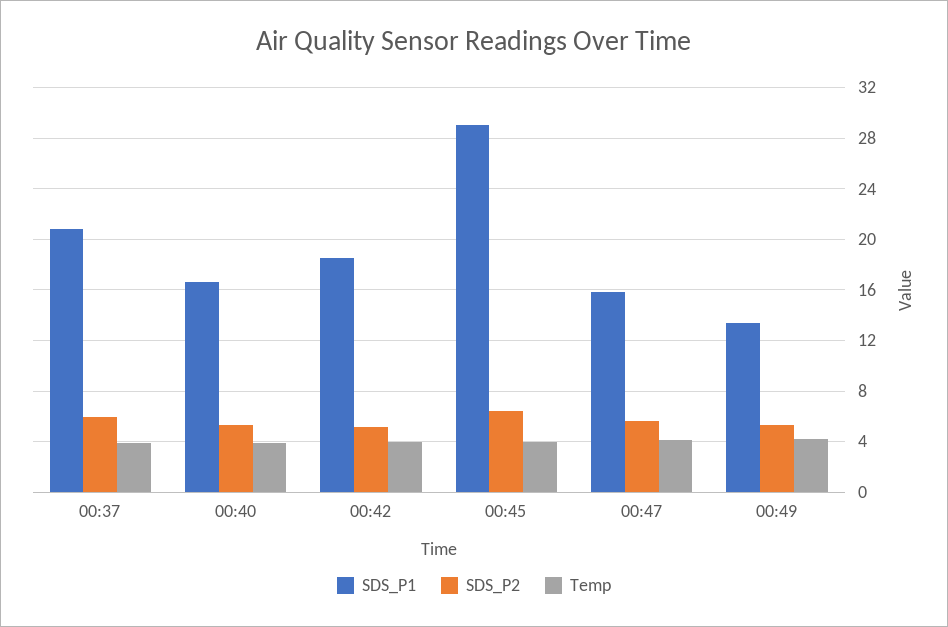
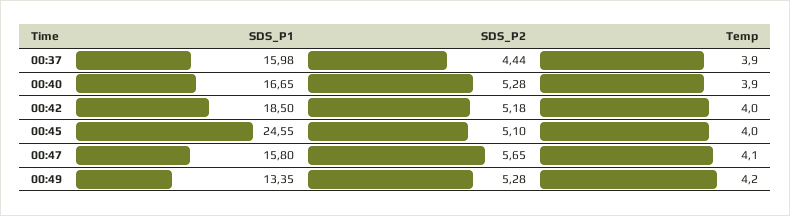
  {
    "SDS_P1": {
-     "00:37": 21,
+     "00:37": 15.98,
      "00:40": 16.65,
      "00:42": 18.5,
-     "00:45": 29,
+     "00:45": 24.55,
      "00:47": 15.8,
      "00:49": 13.35
    },
    "SDS_P2": {
-     "00:37": 6,
+     "00:37": 4.44,
      "00:40": 5.28,
      "00:42": 5.18,
-     "00:45": 6.5,
+     "00:45": 5.1,
      "00:47": 5.65,
      "00:49": 5.28
    },
    "Temp": {
      "00:37": 3.9,
      "00:40": 3.9,
      "00:42": 4,
      "00:45": 4,
      "00:47": 4.1,
      "00:49": 4.2
    }
  }

